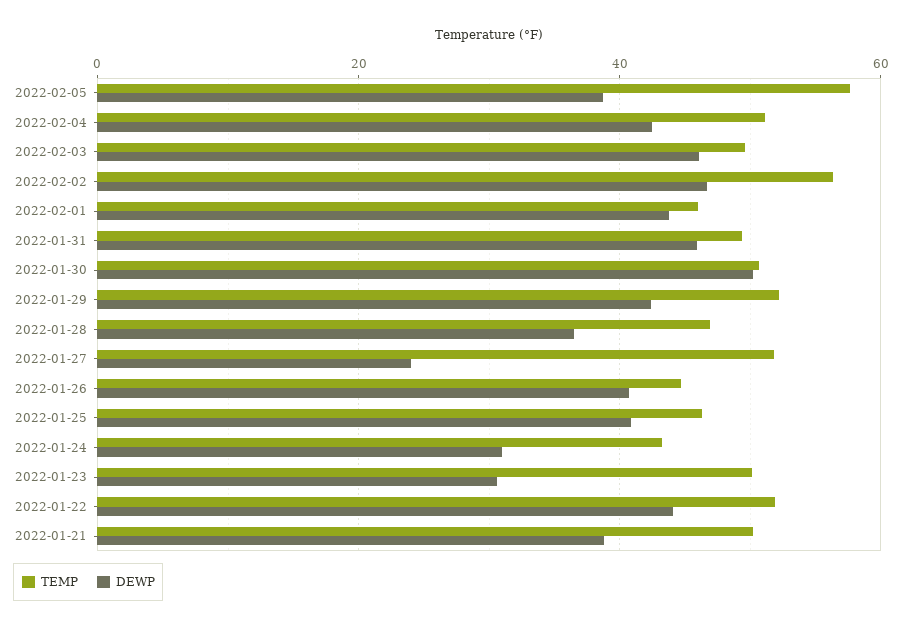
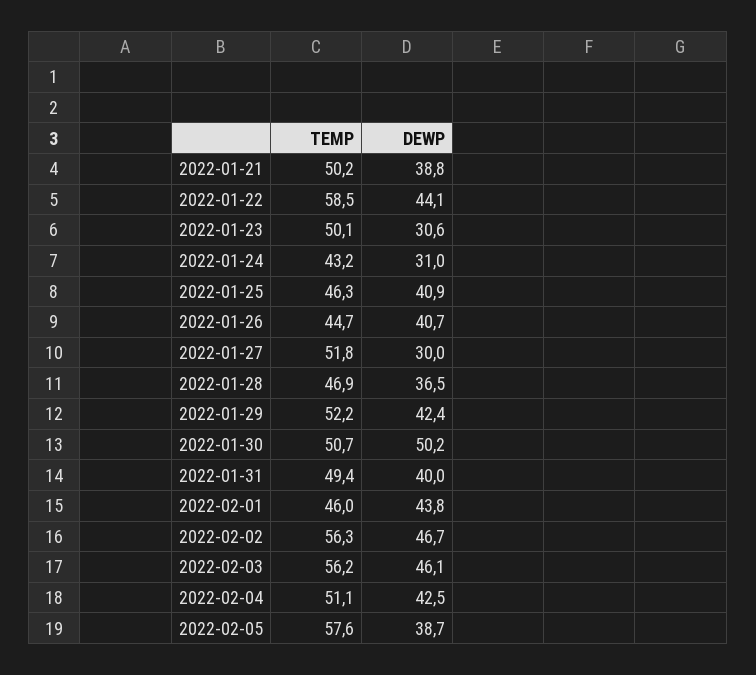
  {
    "TEMP": {
      "2022-02-05": 57.6,
      "2022-02-04": 51.1,
-     "2022-02-03": 50,
+     "2022-02-03": 56.2,
      "2022-02-02": 56.3,
      "2022-02-01": 46,
      "2022-01-31": 49.4,
      "2022-01-30": 50.7,
      "2022-01-29": 52.2,
      "2022-01-28": 46.9,
      "2022-01-27": 51.8,
      "2022-01-26": 44.7,
      "2022-01-25": 46.3,
      "2022-01-24": 43.2,
      "2022-01-23": 50.1,
-     "2022-01-22": 52,
+     "2022-01-22": 58.5,
      "2022-01-21": 50.2
    },
    "DEWP": {
      "2022-02-05": 38.7,
      "2022-02-04": 42.5,
      "2022-02-03": 46.1,
      "2022-02-02": 46.7,
      "2022-02-01": 43.8,
-     "2022-01-31": 46,
+     "2022-01-31": 40,
      "2022-01-30": 50.2,
      "2022-01-29": 42.4,
      "2022-01-28": 36.5,
-     "2022-01-27": 24,
+     "2022-01-27": 30,
      "2022-01-26": 40.7,
      "2022-01-25": 40.9,
      "2022-01-24": 31,
      "2022-01-23": 30.6,
      "2022-01-22": 44.1,
      "2022-01-21": 38.8
    }
  }

